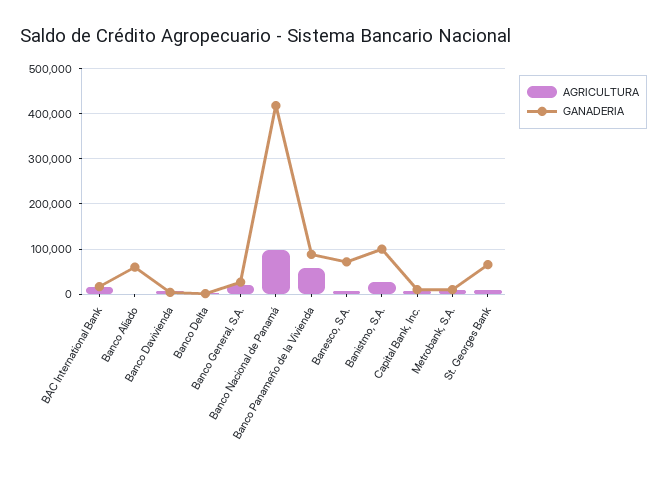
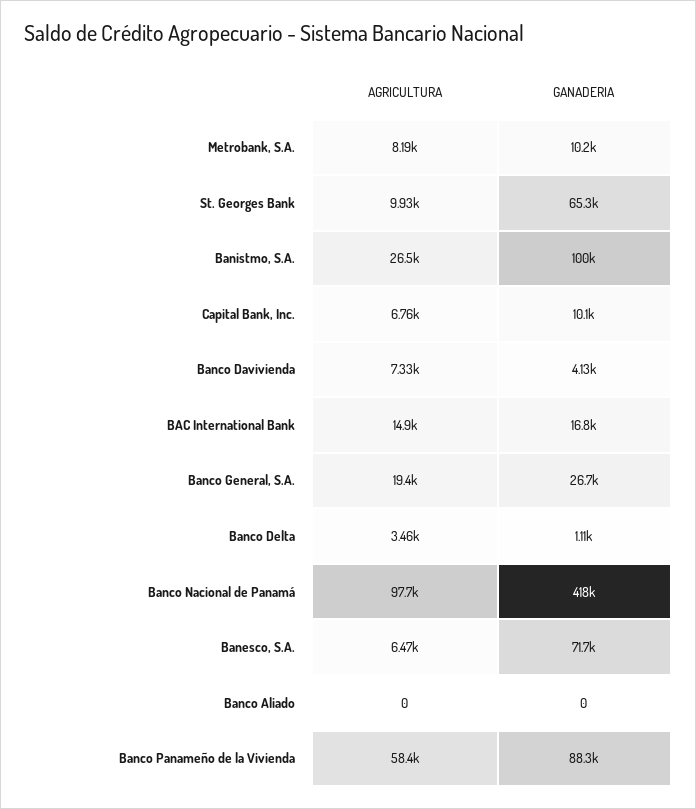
  {
    "AGRICULTURA": {
      "BAC International Bank": 14900,
      "Banco Aliado": 0,
      "Banco Davivienda": 7330,
      "Banco Delta": 3460,
      "Banco General, S.A.": 19400,
      "Banco Nacional de Panamá": 97700,
      "Banco Panameño de la Vivienda": 58400,
      "Banesco, S.A.": 6470,
      "Banistmo, S.A.": 26500,
      "Capital Bank, Inc.": 6760,
      "Metrobank, S.A.": 8190,
      "St. Georges Bank": 9930
    },
    "GANADERIA": {
      "BAC International Bank": 16800,
-     "Banco Aliado": 60000,
+     "Banco Aliado": 0,
      "Banco Davivienda": 4130,
      "Banco Delta": 1110,
      "Banco General, S.A.": 26700,
      "Banco Nacional de Panamá": 418000,
      "Banco Panameño de la Vivienda": 88300,
      "Banesco, S.A.": 71700,
      "Banistmo, S.A.": 100000,
      "Capital Bank, Inc.": 10100,
      "Metrobank, S.A.": 10200,
      "St. Georges Bank": 65300
    }
  }

